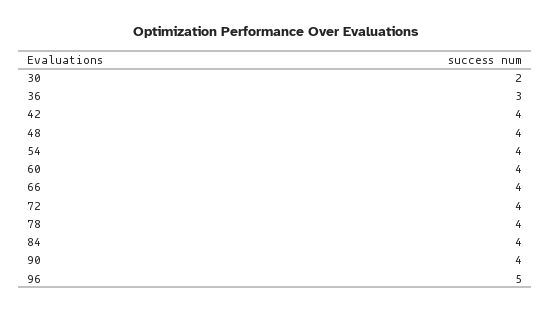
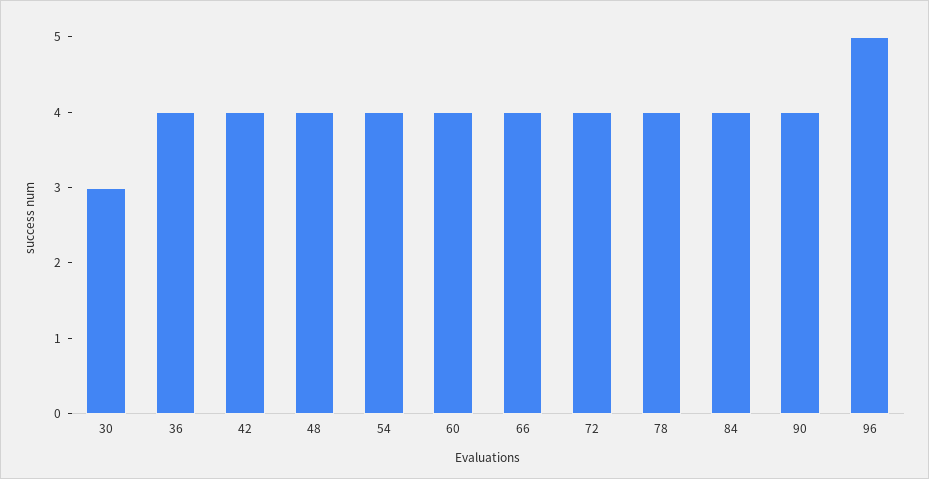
  {
-   "30": 2,
+   "30": 3,
-   "36": 3,
+   "36": 4,
    "42": 4,
    "48": 4,
    "54": 4,
    "60": 4,
    "66": 4,
    "72": 4,
    "78": 4,
    "84": 4,
    "90": 4,
    "96": 5
  }

